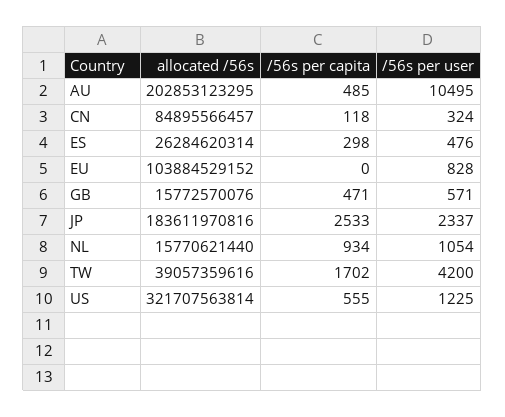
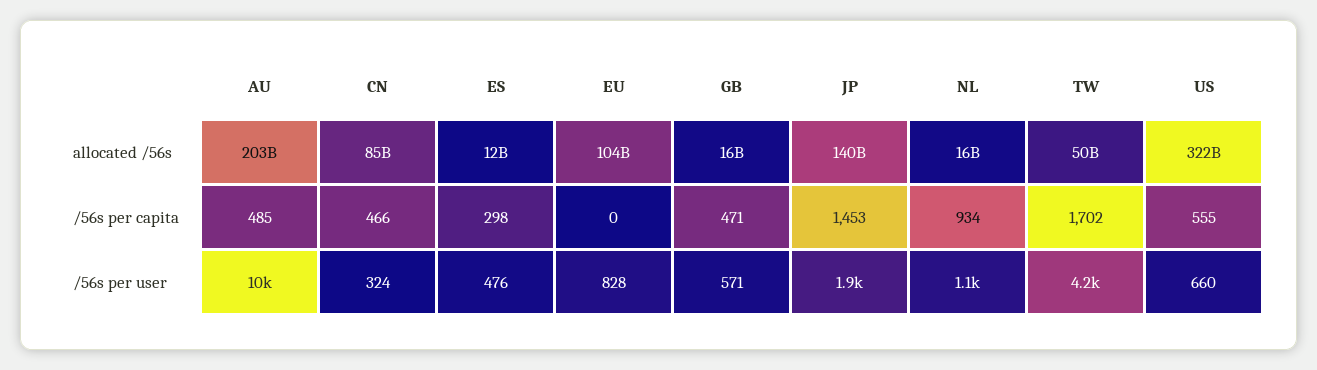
  {
    "allocated /56s": {
      "AU": 202853123295,
      "CN": 84895566457,
-     "ES": 26284620314,
+     "ES": 12000000000,
      "EU": 103884529152,
      "GB": 15772570076,
-     "JP": 183611970816,
+     "JP": 140000000000,
      "NL": 15770621440,
-     "TW": 39057359616,
+     "TW": 50000000000,
      "US": 321707563814
    },
    "/56s per capita": {
      "AU": 485,
-     "CN": 118,
+     "CN": 466,
      "ES": 298,
      "EU": 0,
      "GB": 471,
-     "JP": 2533,
+     "JP": 1453,
      "NL": 934,
      "TW": 1702,
      "US": 555
    },
    "/56s per user": {
      "AU": 10495,
      "CN": 324,
      "ES": 476,
      "EU": 828,
      "GB": 571,
-     "JP": 2337,
+     "JP": 1900,
      "NL": 1054,
      "TW": 4200,
-     "US": 1225
+     "US": 660
    }
  }

